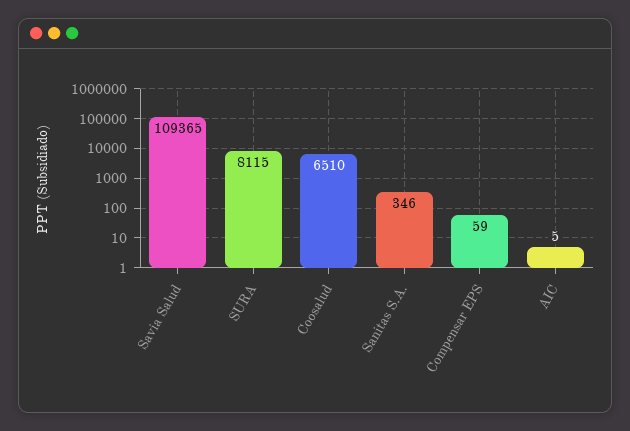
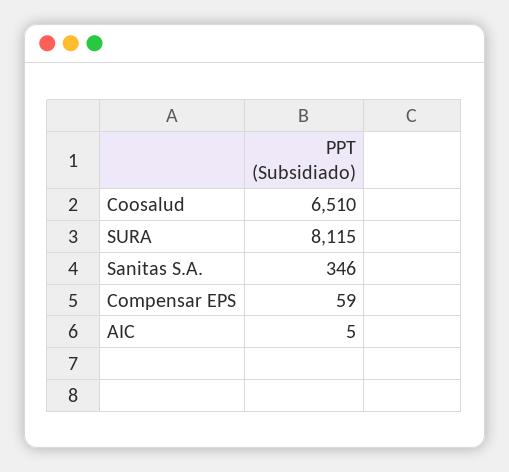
  {
-   "Savia Salud": 109365,
    "SURA": 8115,
    "Coosalud": 6510,
    "Sanitas S.A.": 346,
    "Compensar EPS": 59,
    "AIC": 5
  }

